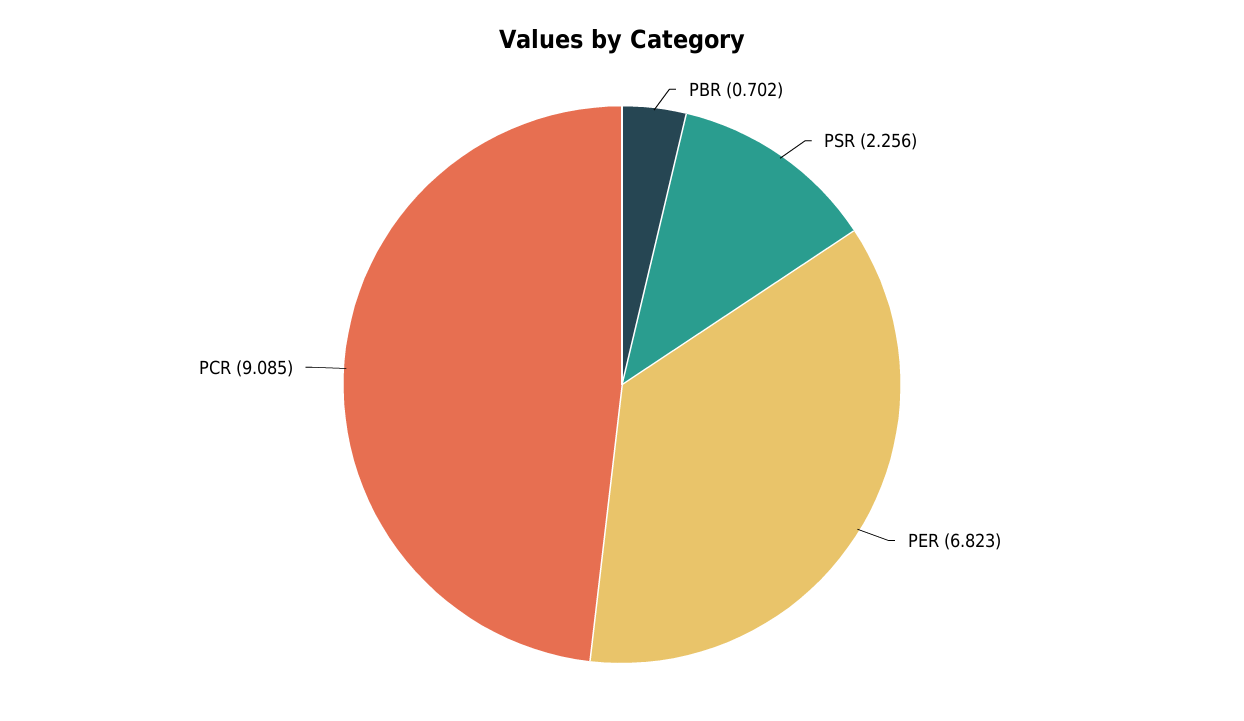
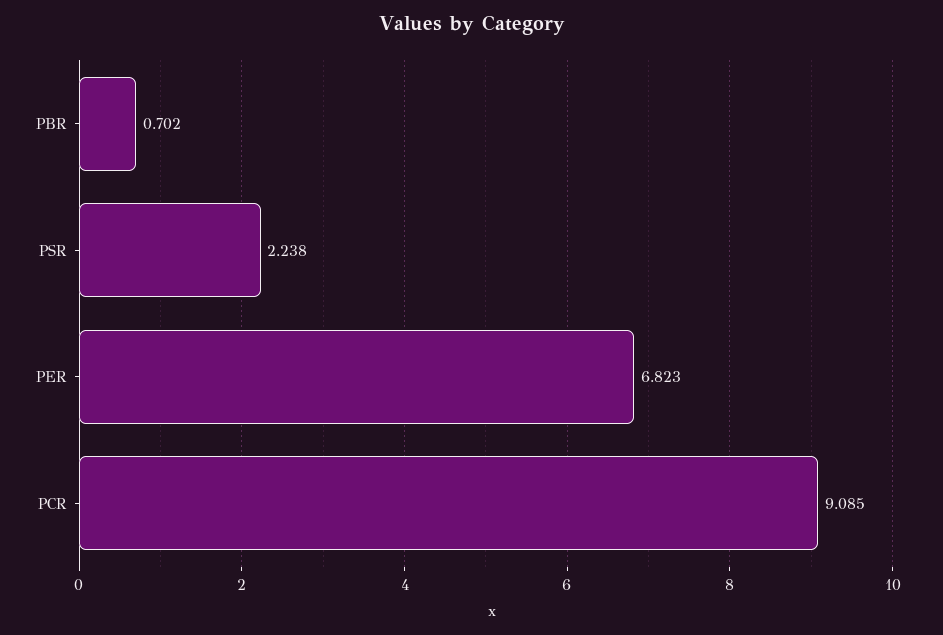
  {
    "PBR": 0.702,
-   "PSR": 2.256,
+   "PSR": 2.238,
    "PER": 6.823,
    "PCR": 9.085
  }

